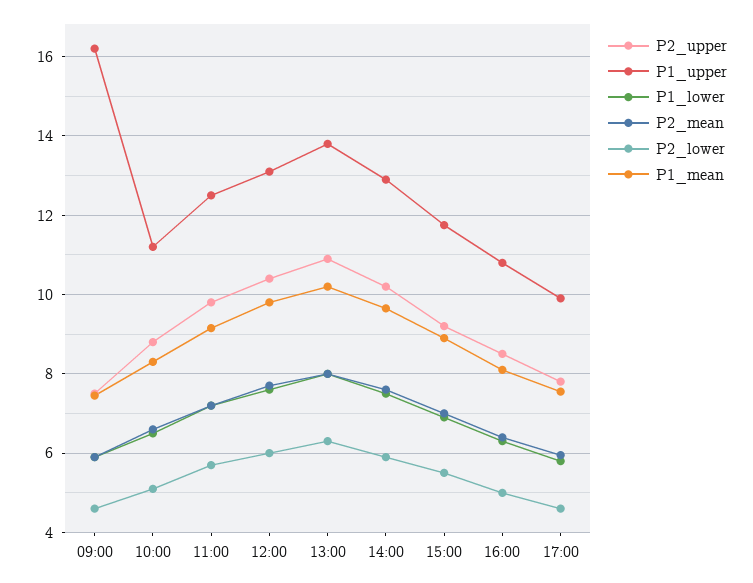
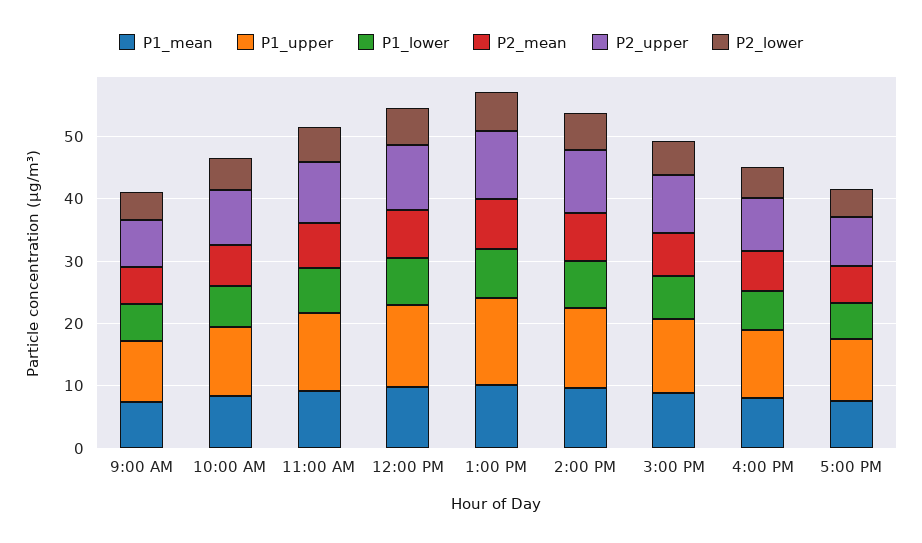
  {
    "P2_upper": {
      "09:00": 7.6,
      "10:00": 8.8,
      "11:00": 9.8,
      "12:00": 10.4,
      "13:00": 11,
      "14:00": 10.2,
      "15:00": 9.2,
      "16:00": 8.6,
      "17:00": 7.8
    },
    "P1_upper": {
-     "09:00": 16.2,
+     "09:00": 10,
      "10:00": 11.2,
      "11:00": 12.6,
      "12:00": 13.2,
      "13:00": 13.8,
      "14:00": 13,
      "15:00": 11.8,
      "16:00": 10.8,
      "17:00": 10
    },
    "P1_lower": {
      "09:00": 6,
      "10:00": 6.6,
      "11:00": 7.2,
      "12:00": 7.6,
      "13:00": 8,
      "14:00": 7.6,
      "15:00": 7,
      "16:00": 6.4,
      "17:00": 5.8
    },
    "P2_mean": {
      "09:00": 6,
      "10:00": 6.6,
      "11:00": 7.2,
      "12:00": 7.8,
      "13:00": 8,
      "14:00": 7.6,
      "15:00": 7,
      "16:00": 6.4,
      "17:00": 6
    },
    "P2_lower": {
      "09:00": 4.6,
      "10:00": 5.2,
      "11:00": 5.8,
      "12:00": 6,
      "13:00": 6.4,
      "14:00": 6,
      "15:00": 5.6,
      "16:00": 5,
      "17:00": 4.6
    },
    "P1_mean": {
      "09:00": 7.4,
      "10:00": 8.4,
      "11:00": 9.2,
      "12:00": 9.8,
      "13:00": 10.2,
      "14:00": 9.6,
      "15:00": 9,
      "16:00": 8.2,
      "17:00": 7.6
    }
  }

